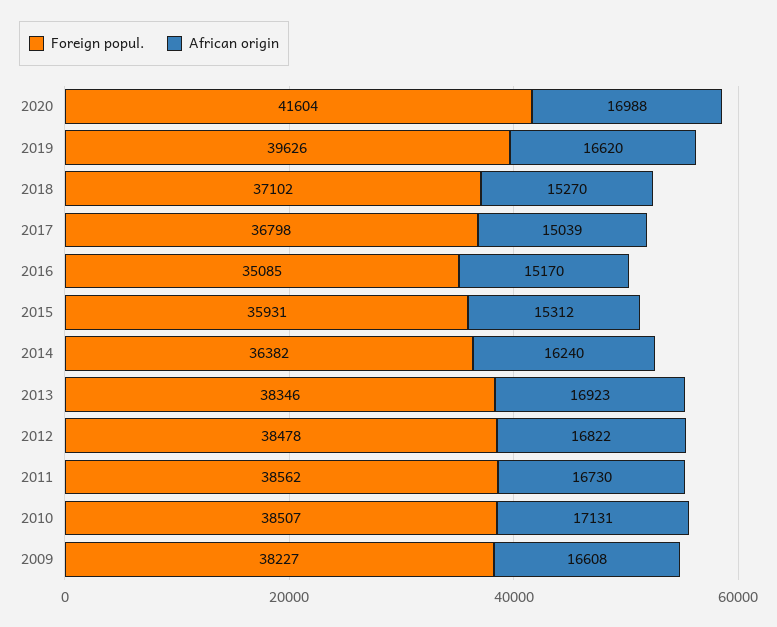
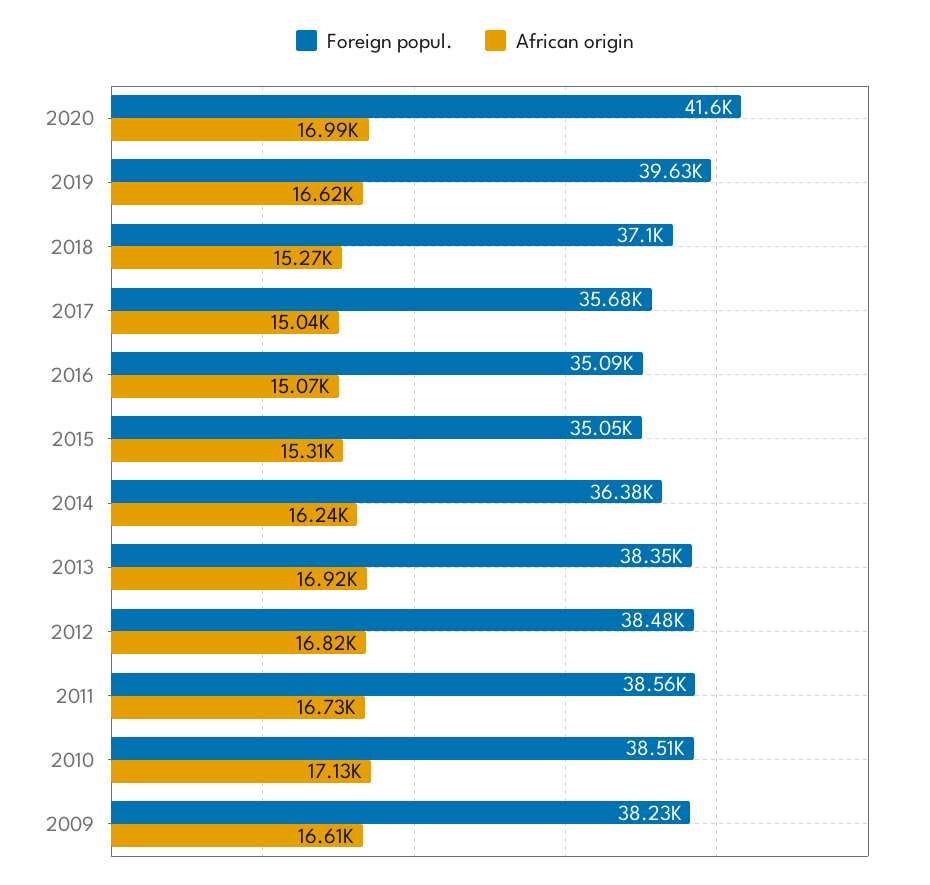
  {
    "Foreign popul.": {
      "2020": 41604,
      "2019": 39626,
      "2018": 37102,
-     "2017": 36798,
+     "2017": 35680,
      "2016": 35085,
-     "2015": 35931,
+     "2015": 35050,
      "2014": 36382,
      "2013": 38346,
      "2012": 38478,
      "2011": 38562,
      "2010": 38507,
      "2009": 38227
    },
    "African origin": {
      "2020": 16988,
      "2019": 16620,
      "2018": 15270,
      "2017": 15039,
-     "2016": 15170,
+     "2016": 15070,
      "2015": 15312,
      "2014": 16240,
      "2013": 16923,
      "2012": 16822,
      "2011": 16730,
      "2010": 17131,
      "2009": 16608
    }
  }

